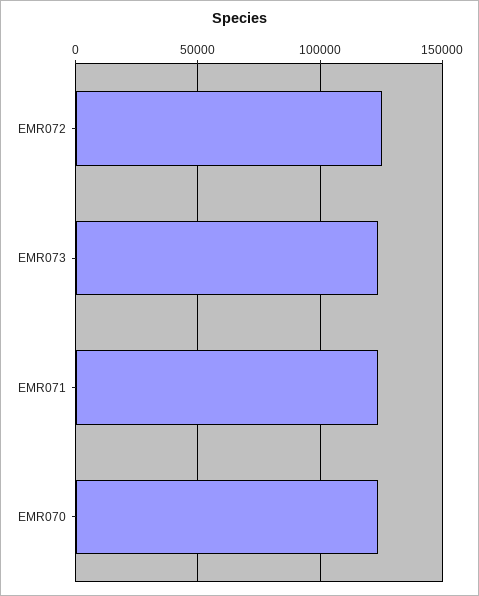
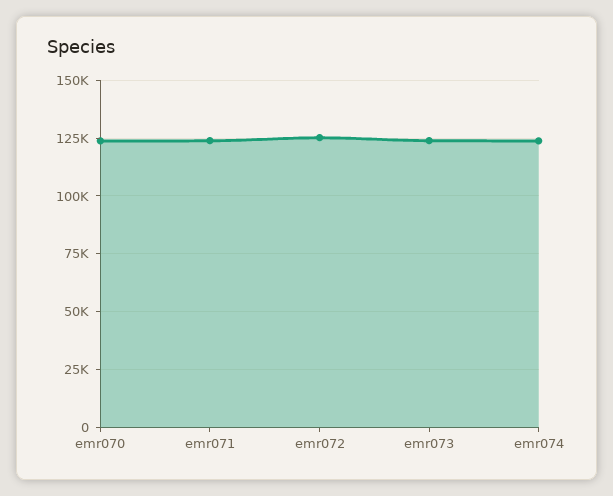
  {
    "EMR072": 125000,
    "EMR073": 125000,
    "EMR071": 125000,
-   "EMR070": 125000
+   "EMR070": 125000,
+   "emr074": 125000
  }

